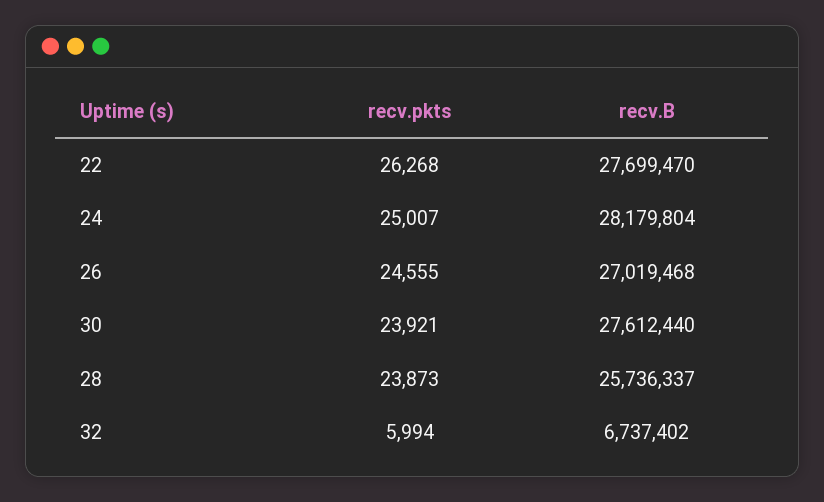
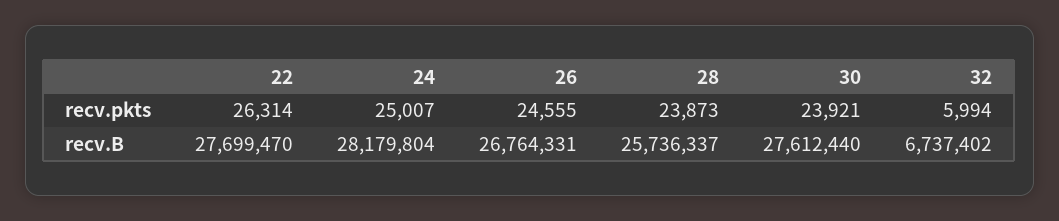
  {
    "recv.pkts": {
-     "22": 26268,
+     "22": 26314,
      "24": 25007,
      "26": 24555,
      "30": 23921,
      "28": 23873,
      "32": 5994
    },
    "recv.B": {
      "22": 27699470,
      "24": 28179804,
-     "26": 27019468,
+     "26": 26764331,
      "30": 27612440,
      "28": 25736337,
      "32": 6737402
    }
  }

